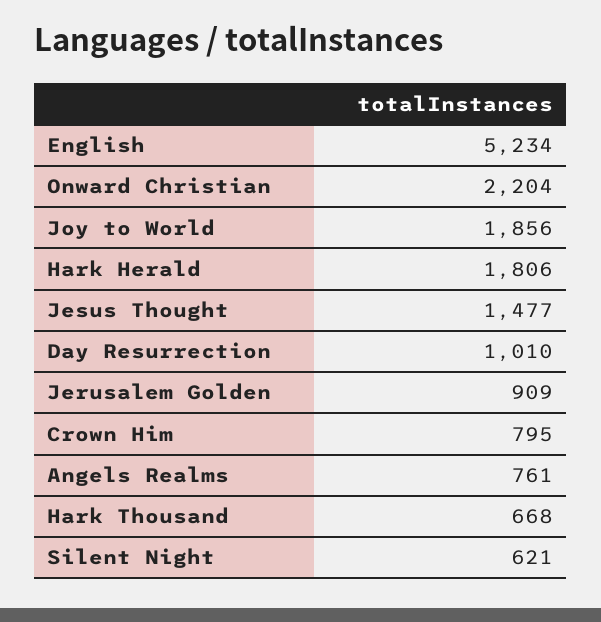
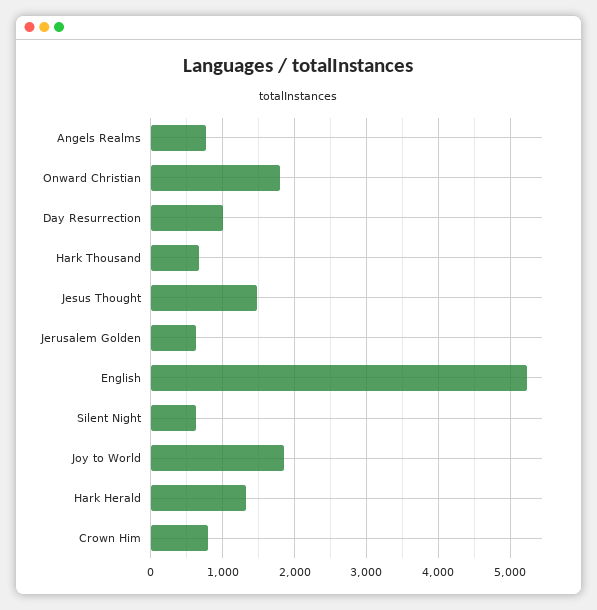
  {
    "English": 5234,
-   "Onward Christian": 2204,
+   "Onward Christian": 1800,
    "Joy to World": 1856,
-   "Hark Herald": 1806,
+   "Hark Herald": 1300,
    "Jesus Thought": 1477,
    "Day Resurrection": 1010,
-   "Jerusalem Golden": 909,
+   "Jerusalem Golden": 600,
    "Crown Him": 795,
    "Angels Realms": 761,
    "Hark Thousand": 668,
    "Silent Night": 621
  }

